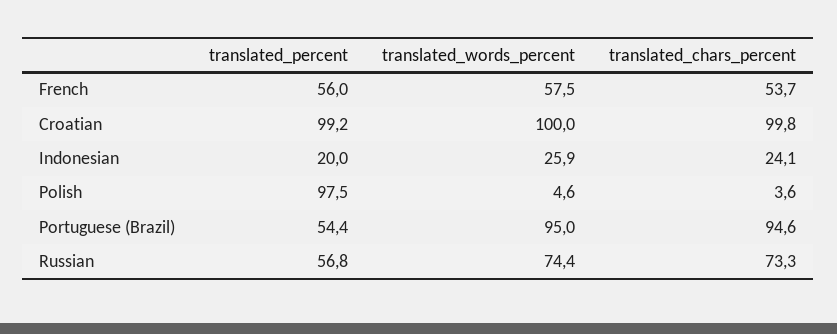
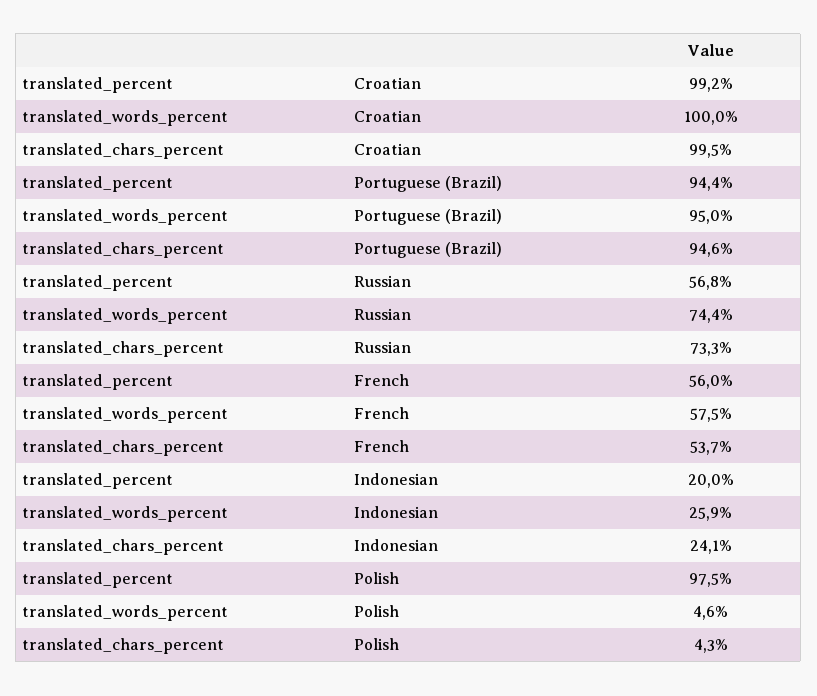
  {
    "translated_percent": {
      "French": 56,
      "Croatian": 99.2,
      "Indonesian": 20,
      "Polish": 97.5,
-     "Portuguese (Brazil)": 54.4,
+     "Portuguese (Brazil)": 94.4,
      "Russian": 56.8
    },
    "translated_words_percent": {
      "French": 57.5,
      "Croatian": 100,
      "Indonesian": 25.9,
      "Polish": 4.6,
      "Portuguese (Brazil)": 95,
      "Russian": 74.4
    },
    "translated_chars_percent": {
      "French": 53.7,
-     "Croatian": 99.8,
+     "Croatian": 99.5,
      "Indonesian": 24.1,
-     "Polish": 3.6,
+     "Polish": 4.3,
      "Portuguese (Brazil)": 94.6,
      "Russian": 73.3
    }
  }

